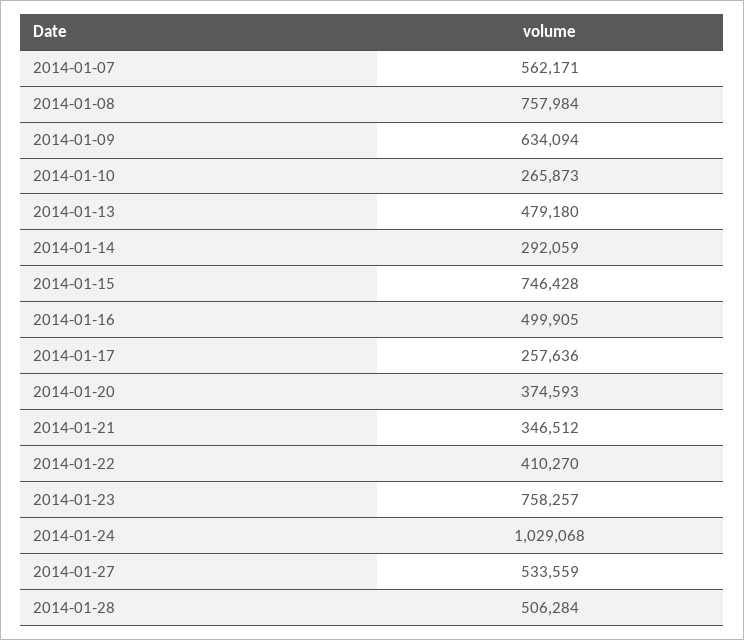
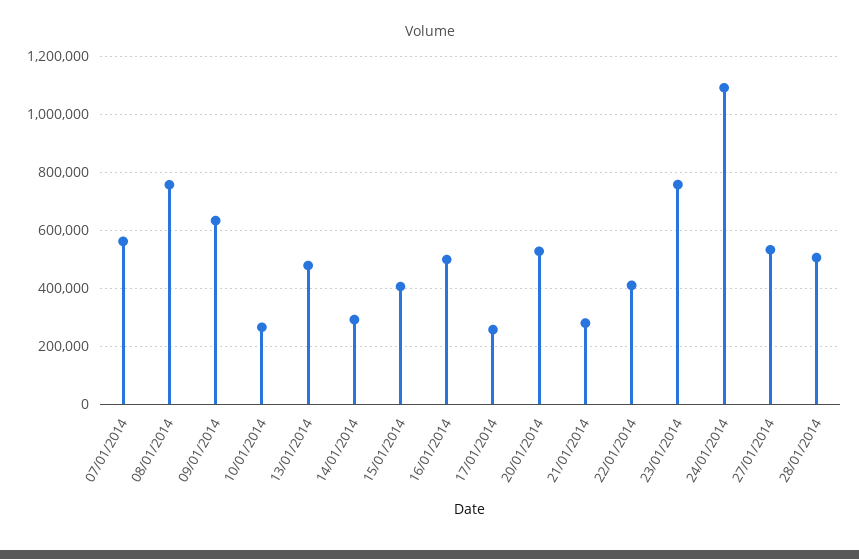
  {
    "2014-01-07": 562171,
    "2014-01-08": 757984,
    "2014-01-09": 634094,
    "2014-01-10": 265873,
    "2014-01-13": 479180,
    "2014-01-14": 292059,
-   "2014-01-15": 746428,
+   "2014-01-15": 400000,
    "2014-01-16": 499905,
    "2014-01-17": 257636,
-   "2014-01-20": 374593,
+   "2014-01-20": 525000,
-   "2014-01-21": 346512,
+   "2014-01-21": 275000,
    "2014-01-22": 410270,
    "2014-01-23": 758257,
-   "2014-01-24": 1029068,
+   "2014-01-24": 1100000,
    "2014-01-27": 533559,
    "2014-01-28": 506284
  }

